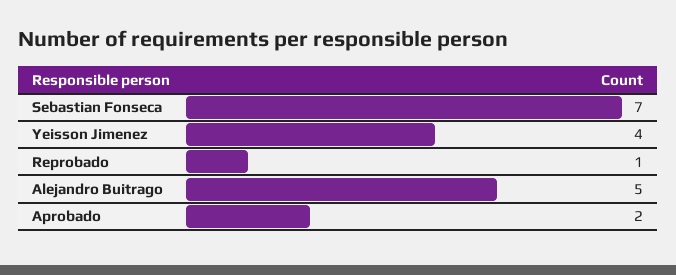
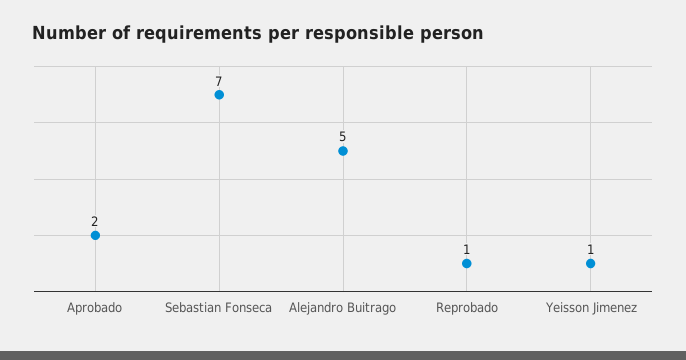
  {
    "Sebastian Fonseca": 7,
-   "Yeisson Jimenez": 4,
+   "Yeisson Jimenez": 1,
    "Reprobado": 1,
    "Alejandro Buitrago": 5,
    "Aprobado": 2
  }

